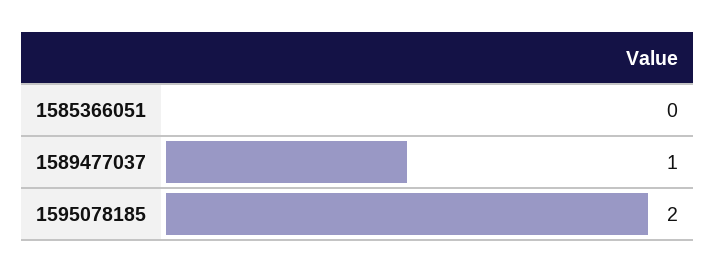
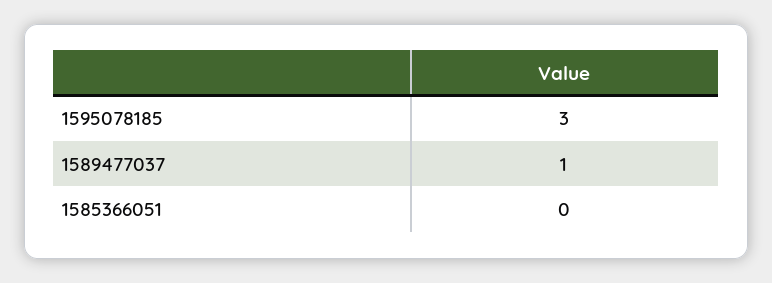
  {
    "1585366051": 0,
    "1589477037": 1,
-   "1595078185": 2
+   "1595078185": 3
  }

